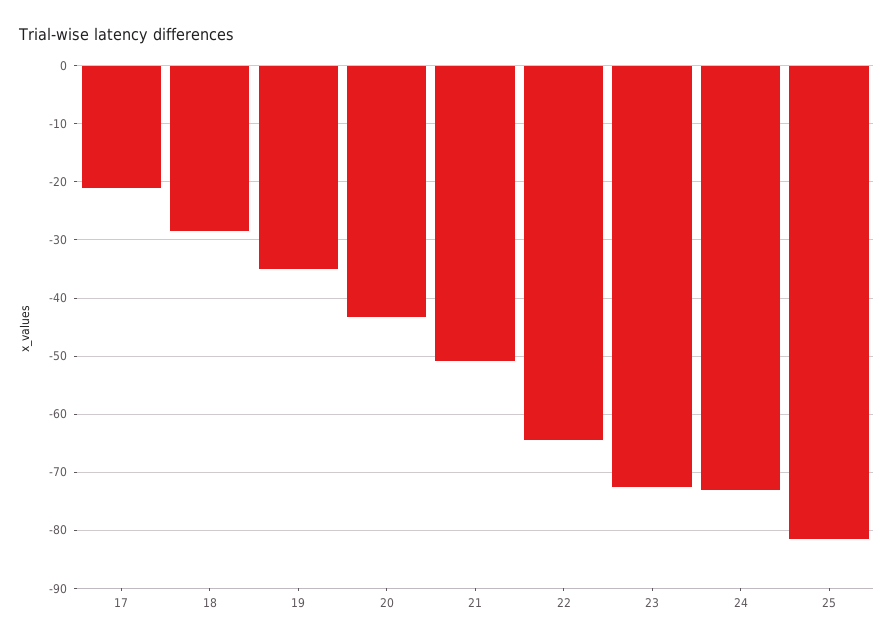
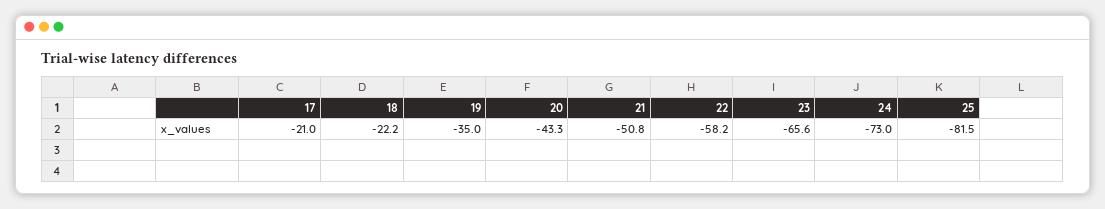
  {
    "17": -21,
-   "18": -28,
+   "18": -22.2,
    "19": -35,
    "20": -43.3,
    "21": -50.8,
-   "22": -64,
+   "22": -58.2,
-   "23": -72,
+   "23": -65.6,
    "24": -73,
    "25": -81.5
  }

